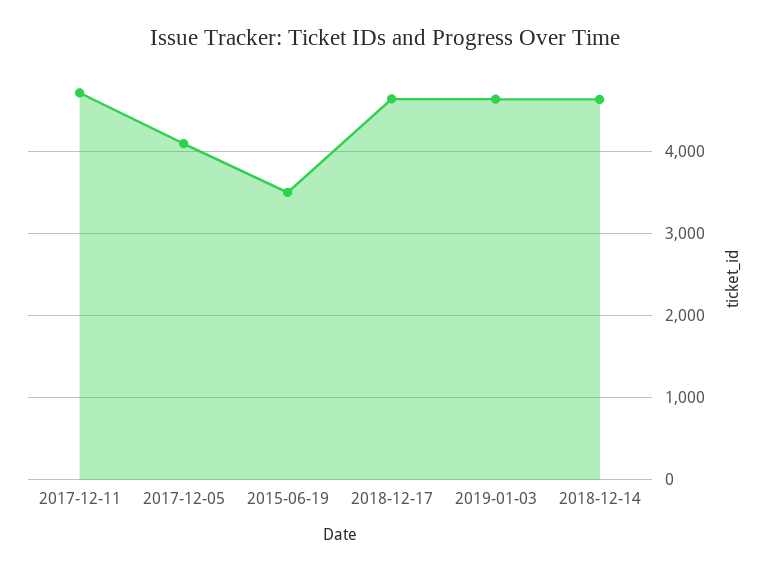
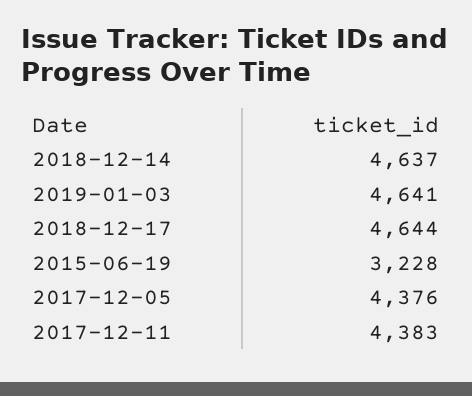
  {
-   "2017-12-11": 4700,
+   "2017-12-11": 4383,
-   "2017-12-05": 4100,
+   "2017-12-05": 4376,
-   "2015-06-19": 3500,
+   "2015-06-19": 3228,
    "2018-12-17": 4644,
    "2019-01-03": 4641,
    "2018-12-14": 4637
  }

